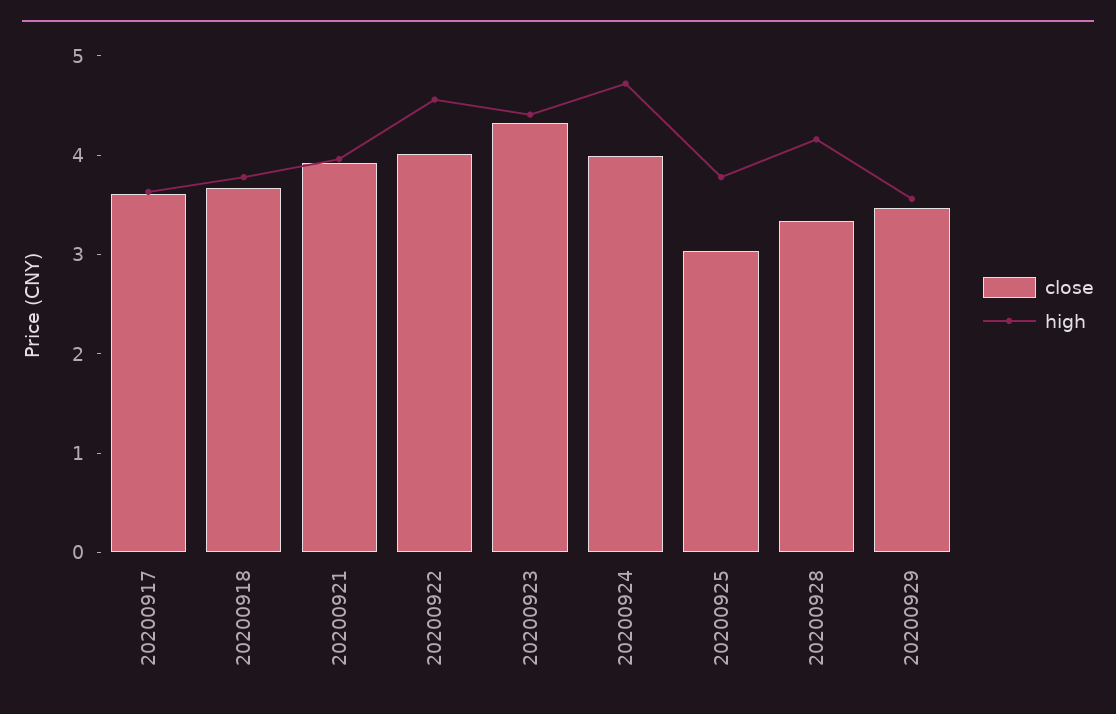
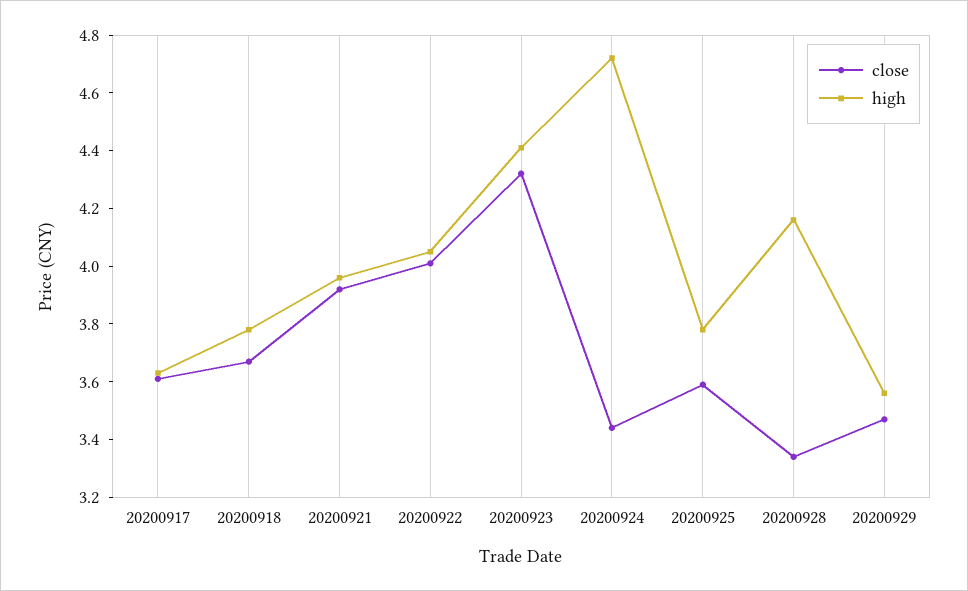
  {
    "close": {
      "20200917": 3.6,
      "20200918": 3.65,
      "20200921": 3.9,
      "20200922": 4,
      "20200923": 4.3,
-     "20200924": 4,
+     "20200924": 3.45,
-     "20200925": 3,
+     "20200925": 3.6,
      "20200928": 3.35,
      "20200929": 3.45
    },
    "high": {
      "20200917": 3.65,
      "20200918": 3.8,
      "20200921": 3.95,
-     "20200922": 4.6,
+     "20200922": 4.05,
      "20200923": 4.4,
      "20200924": 4.7,
      "20200925": 3.8,
      "20200928": 4.15,
      "20200929": 3.55
    }
  }

